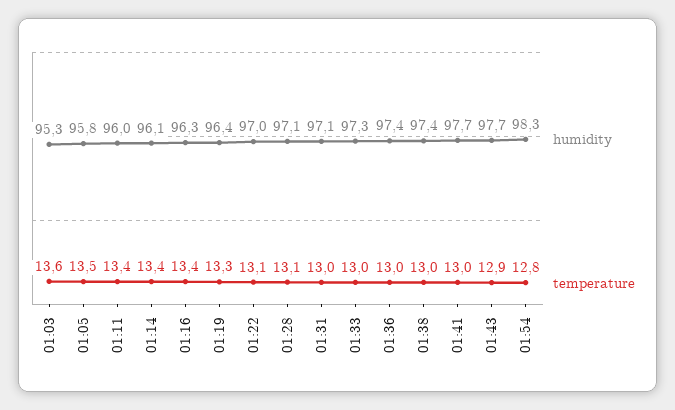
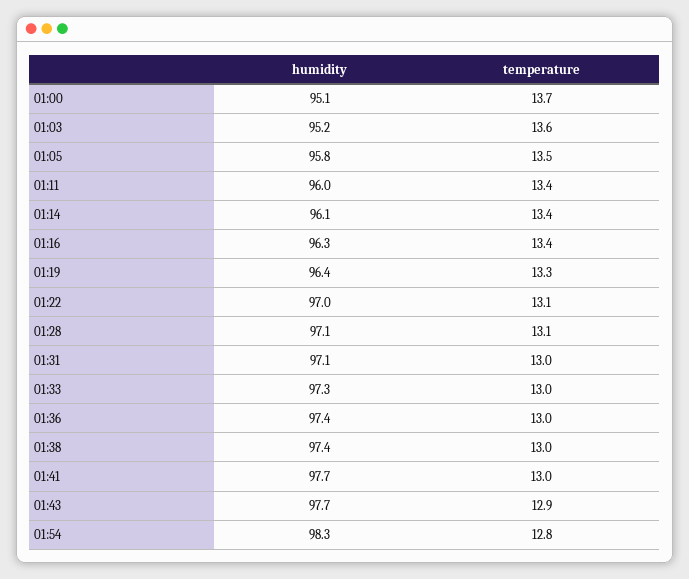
  {
    "humidity": {
-     "01:03": 95.3,
+     "01:03": 95.2,
      "01:05": 95.8,
      "01:11": 96,
      "01:14": 96.1,
      "01:16": 96.3,
      "01:19": 96.4,
      "01:22": 97,
      "01:28": 97.1,
      "01:31": 97.1,
      "01:33": 97.3,
      "01:36": 97.4,
      "01:38": 97.4,
      "01:41": 97.7,
      "01:43": 97.7,
-     "01:54": 98.3
+     "01:54": 98.3,
+     "01:00": 95.1
    },
    "temperature": {
      "01:03": 13.6,
      "01:05": 13.5,
      "01:11": 13.4,
      "01:14": 13.4,
      "01:16": 13.4,
      "01:19": 13.3,
      "01:22": 13.1,
      "01:28": 13.1,
      "01:31": 13,
      "01:33": 13,
      "01:36": 13,
      "01:38": 13,
      "01:41": 13,
      "01:43": 12.9,
-     "01:54": 12.8
+     "01:54": 12.8,
+     "01:00": 13.7
    }
  }

